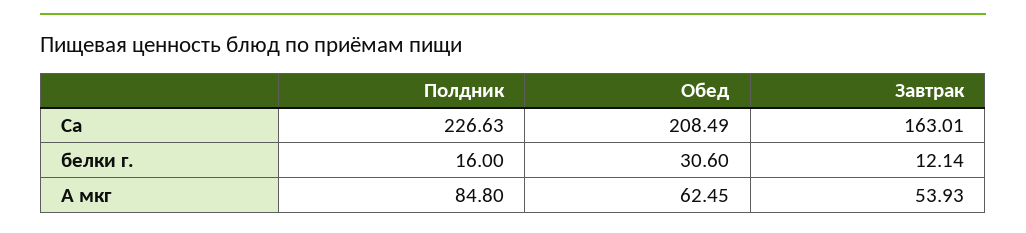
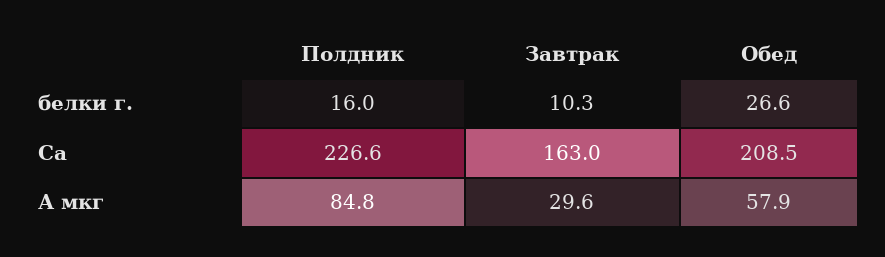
  {
    "Полдник": {
      "Са": 226.63,
      "белки г.": 16,
      "А мкг": 84.8
    },
    "Обед": {
      "Са": 208.49,
-     "белки г.": 30.6,
+     "белки г.": 26.6,
-     "А мкг": 62.45
+     "А мкг": 57.9
    },
    "Завтрак": {
      "Са": 163.01,
-     "белки г.": 12.14,
+     "белки г.": 10.3,
-     "А мкг": 53.93
+     "А мкг": 29.6
    }
  }

